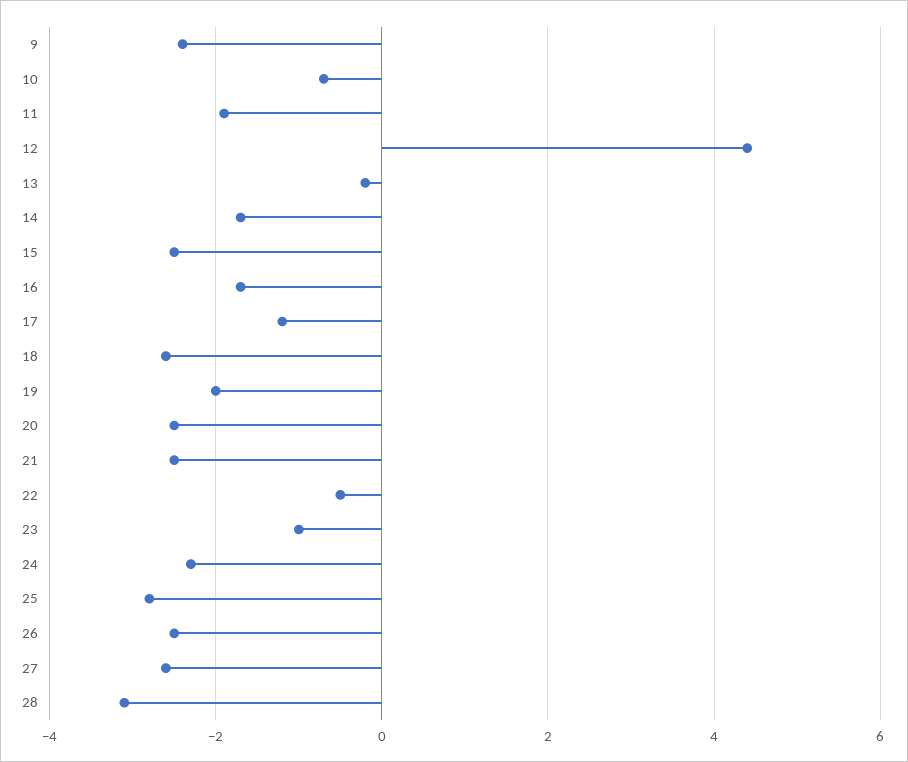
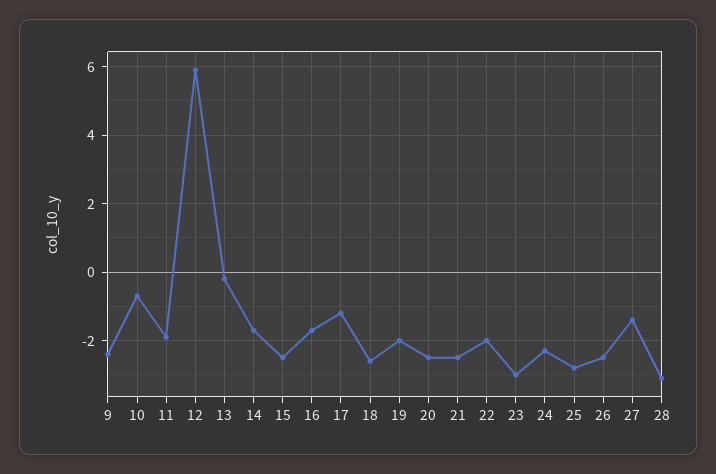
  {
    "9": -2.5,
    "10": -0.5,
    "11": -2,
-   "12": 4.5,
+   "12": 6,
    "13": 0,
    "14": -1.5,
    "15": -2.5,
    "16": -1.5,
    "17": -1,
    "18": -2.5,
    "19": -2,
    "20": -2.5,
    "21": -2.5,
-   "22": -0.5,
+   "22": -2,
-   "23": -1,
+   "23": -3,
    "24": -2.5,
    "25": -3,
    "26": -2.5,
-   "27": -2.5,
+   "27": -1.5,
    "28": -3
  }

